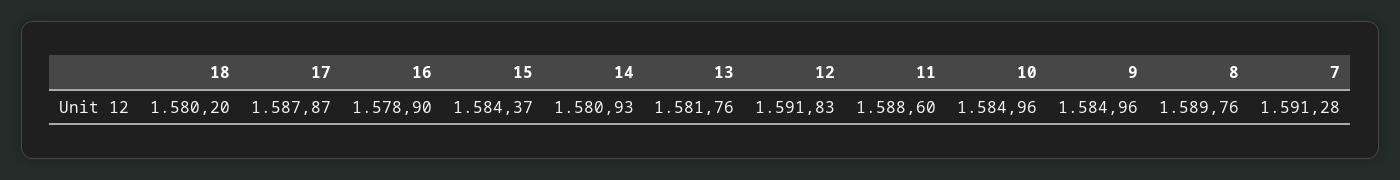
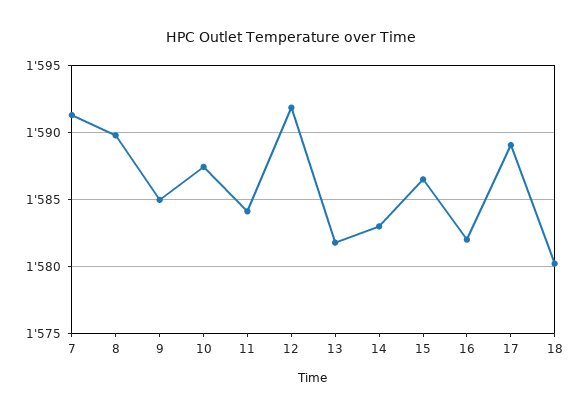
  {
    "18": 1580.2,
-   "17": 1587.87,
+   "17": 1589,
-   "16": 1578.9,
+   "16": 1582,
-   "15": 1584.37,
+   "15": 1586.5,
-   "14": 1580.93,
+   "14": 1583,
    "13": 1581.76,
    "12": 1591.83,
-   "11": 1588.6,
+   "11": 1584,
-   "10": 1584.96,
+   "10": 1587.5,
    "9": 1584.96,
    "8": 1589.76,
    "7": 1591.28
  }

